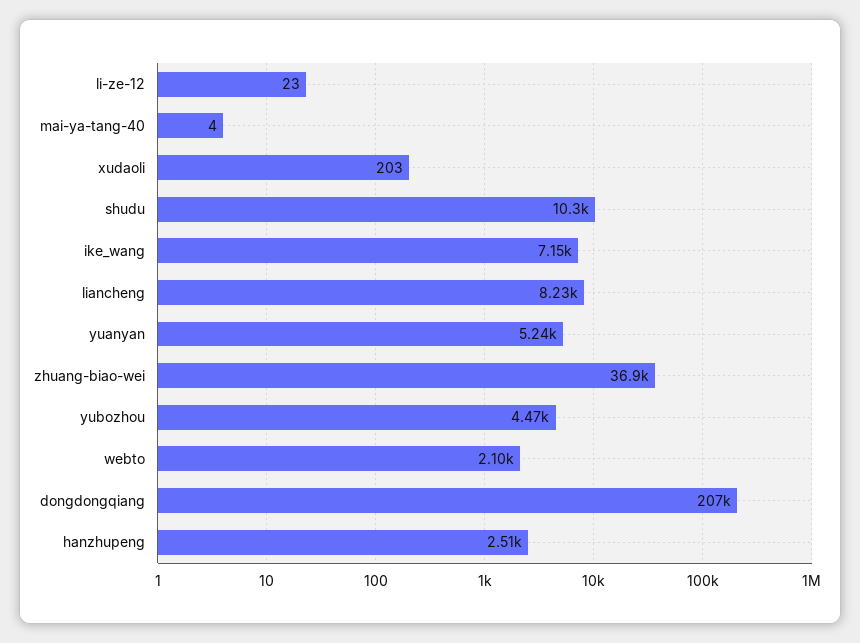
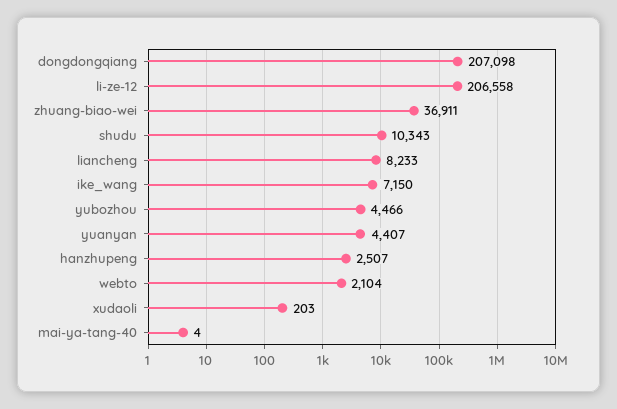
  {
-   "li-ze-12": 23,
+   "li-ze-12": 206558,
    "mai-ya-tang-40": 4,
    "xudaoli": 203,
    "shudu": 10343,
    "ike_wang": 7150,
    "liancheng": 8233,
-   "yuanyan": 5240,
+   "yuanyan": 4407,
    "zhuang-biao-wei": 36911,
    "yubozhou": 4466,
    "webto": 2104,
    "dongdongqiang": 207098,
    "hanzhupeng": 2507
  }

